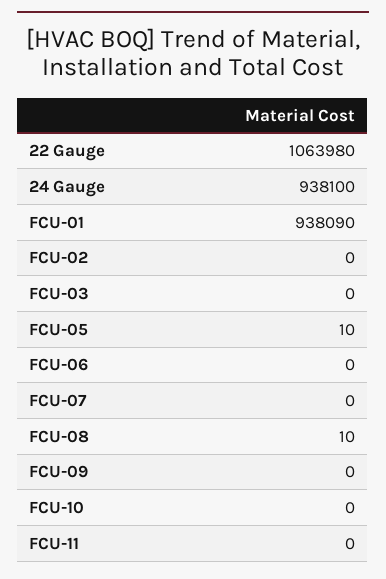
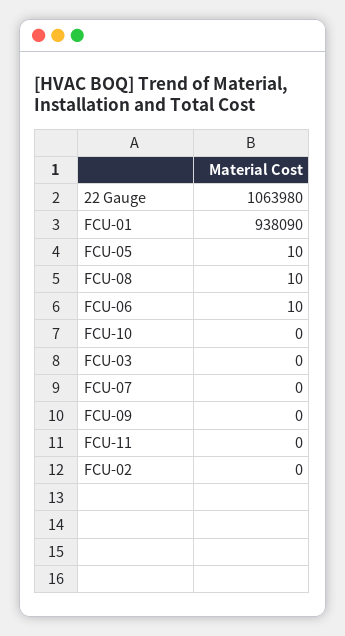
  {
    "22 Gauge": 1063980,
-   "24 Gauge": 938100,
    "FCU-01": 938090,
    "FCU-02": 0,
    "FCU-03": 0,
    "FCU-05": 10,
-   "FCU-06": 0,
+   "FCU-06": 10,
    "FCU-07": 0,
    "FCU-08": 10,
    "FCU-09": 0,
    "FCU-10": 0,
    "FCU-11": 0
  }

